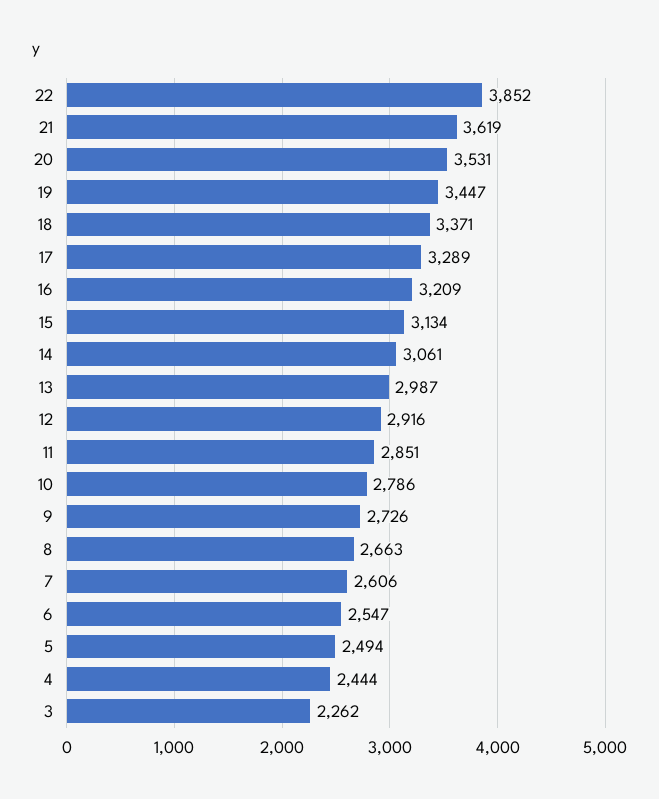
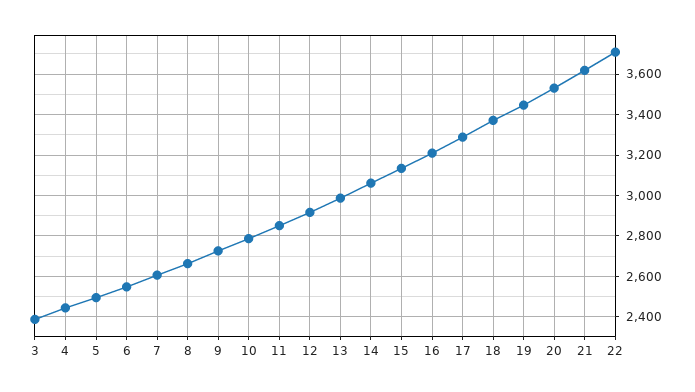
  {
-   "22": 3852,
+   "22": 3700,
    "21": 3619,
    "20": 3531,
    "19": 3447,
    "18": 3371,
    "17": 3289,
    "16": 3209,
    "15": 3134,
    "14": 3061,
    "13": 2987,
    "12": 2916,
    "11": 2851,
    "10": 2786,
    "9": 2726,
    "8": 2663,
    "7": 2606,
    "6": 2547,
    "5": 2494,
    "4": 2444,
-   "3": 2262
+   "3": 2400
  }

